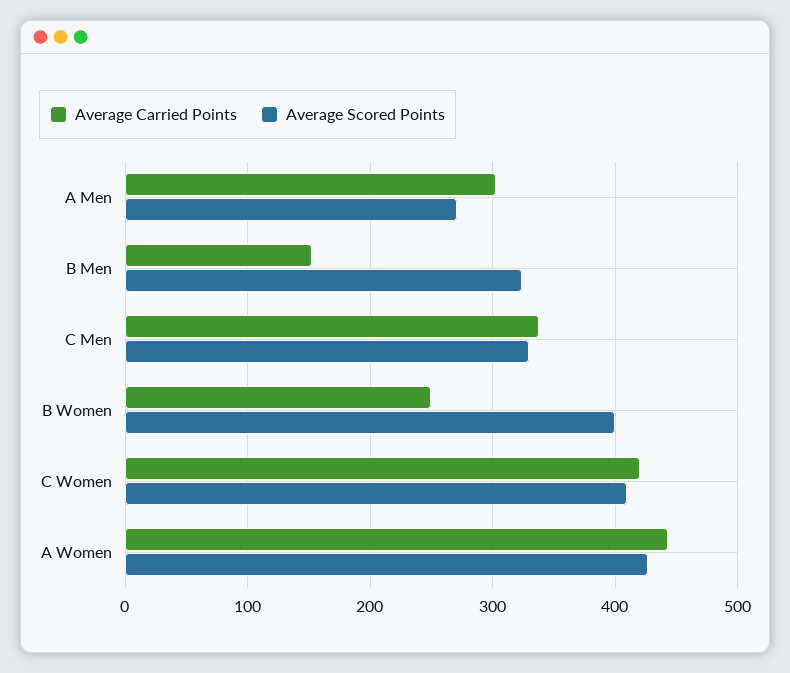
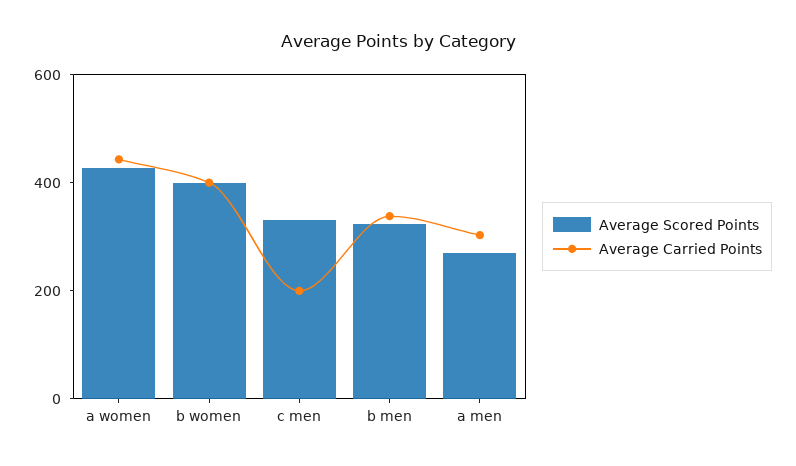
  {
    "Average Carried Points": {
      "A Men": 300,
-     "B Men": 150,
+     "B Men": 350,
-     "C Men": 340,
+     "C Men": 200,
-     "B Women": 250,
+     "B Women": 400,
-     "C Women": 420,
      "A Women": 440
    },
    "Average Scored Points": {
      "A Men": 270,
      "B Men": 320,
      "C Men": 330,
      "B Women": 400,
-     "C Women": 410,
      "A Women": 430
    }
  }

